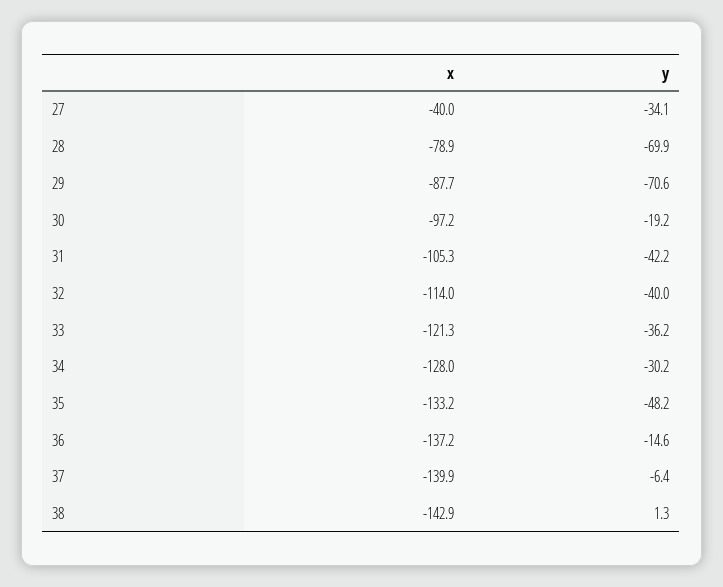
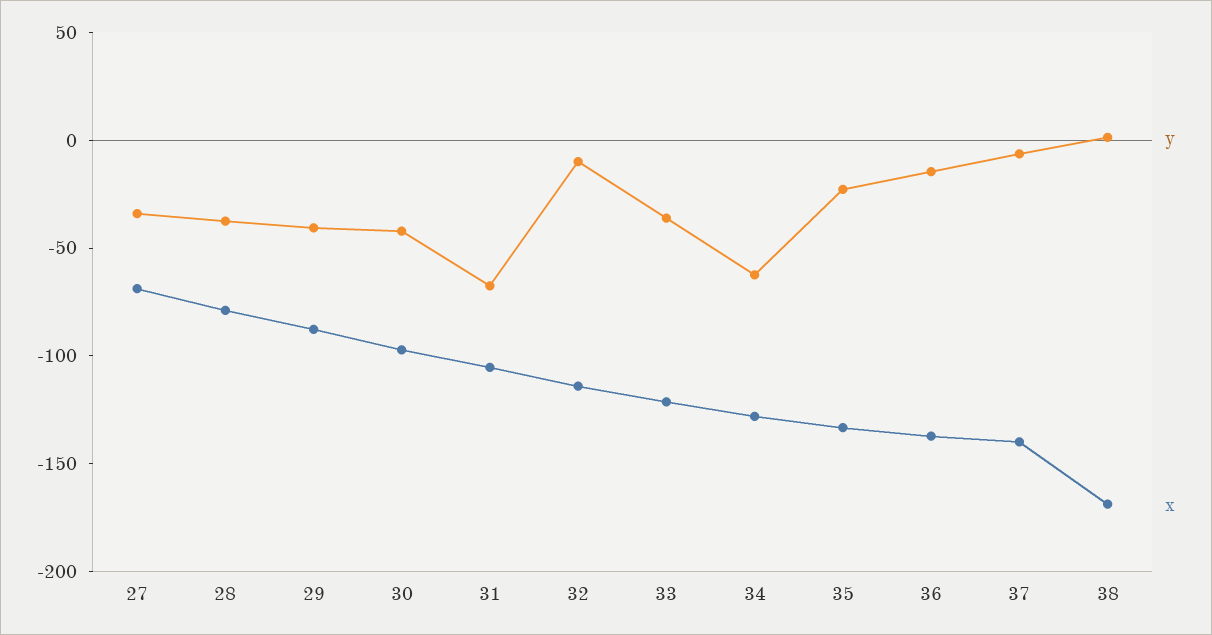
  {
    "x": {
-     "27": -40,
+     "27": -70,
      "28": -78.9,
      "29": -87.7,
      "30": -97.2,
      "31": -105.3,
      "32": -114,
      "33": -121.3,
      "34": -128,
      "35": -133.2,
      "36": -137.2,
      "37": -139.9,
-     "38": -142.9
+     "38": -170
    },
    "y": {
      "27": -34.1,
-     "28": -69.9,
+     "28": -40,
-     "29": -70.6,
+     "29": -40,
-     "30": -19.2,
+     "30": -40,
-     "31": -42.2,
+     "31": -70,
-     "32": -40,
+     "32": -10,
      "33": -36.2,
-     "34": -30.2,
+     "34": -60,
-     "35": -48.2,
+     "35": -20,
      "36": -14.6,
      "37": -6.4,
      "38": 1.3
    }
  }

